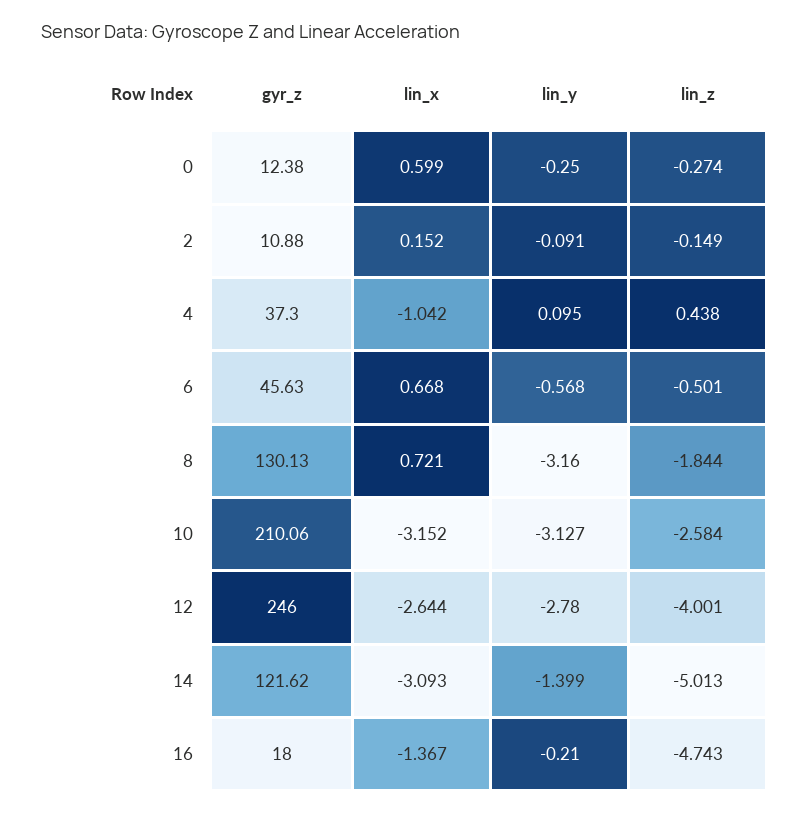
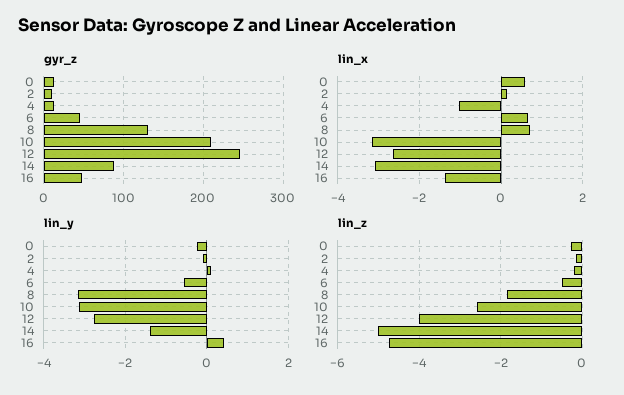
  {
    "gyr_z": {
      "0": 12.38,
      "2": 10.88,
-     "4": 37.3,
+     "4": 10,
      "6": 45.63,
      "8": 130.13,
      "10": 210.06,
      "12": 246,
-     "14": 121.62,
+     "14": 90,
-     "16": 18
+     "16": 50
    },
    "lin_x": {
      "0": 0.599,
      "2": 0.152,
      "4": -1.042,
      "6": 0.668,
      "8": 0.721,
      "10": -3.152,
      "12": -2.644,
      "14": -3.093,
      "16": -1.367
    },
    "lin_y": {
      "0": -0.25,
      "2": -0.091,
      "4": 0.095,
      "6": -0.568,
      "8": -3.16,
      "10": -3.127,
      "12": -2.78,
      "14": -1.399,
-     "16": -0.21
+     "16": 0.4
    },
    "lin_z": {
      "0": -0.274,
      "2": -0.149,
-     "4": 0.438,
+     "4": -0.2,
      "6": -0.501,
      "8": -1.844,
      "10": -2.584,
      "12": -4.001,
      "14": -5.013,
      "16": -4.743
    }
  }

